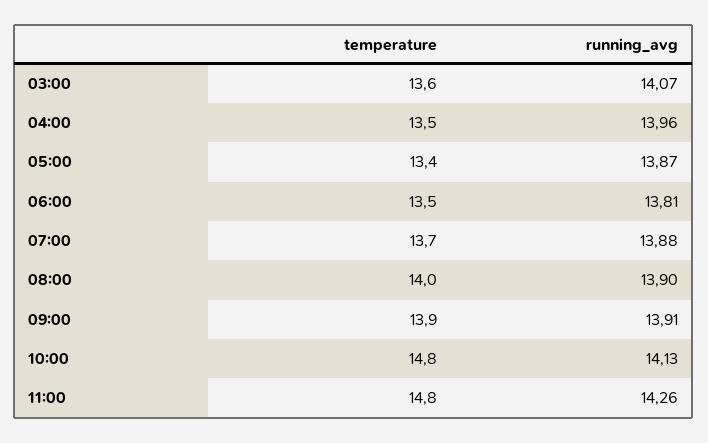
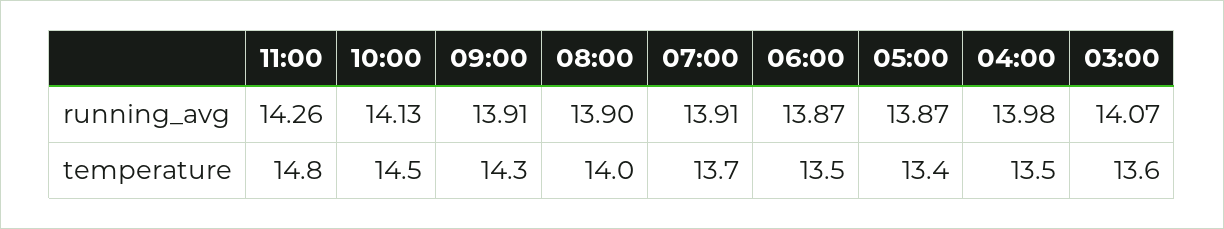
  {
    "temperature": {
      "03:00": 13.6,
      "04:00": 13.5,
      "05:00": 13.4,
      "06:00": 13.5,
      "07:00": 13.7,
      "08:00": 14,
-     "09:00": 13.9,
+     "09:00": 14.3,
-     "10:00": 14.8,
+     "10:00": 14.5,
      "11:00": 14.8
    },
    "running_avg": {
      "03:00": 14.07,
-     "04:00": 13.96,
+     "04:00": 13.98,
      "05:00": 13.87,
-     "06:00": 13.81,
+     "06:00": 13.87,
-     "07:00": 13.88,
+     "07:00": 13.91,
      "08:00": 13.9,
      "09:00": 13.91,
      "10:00": 14.13,
      "11:00": 14.26
    }
  }

